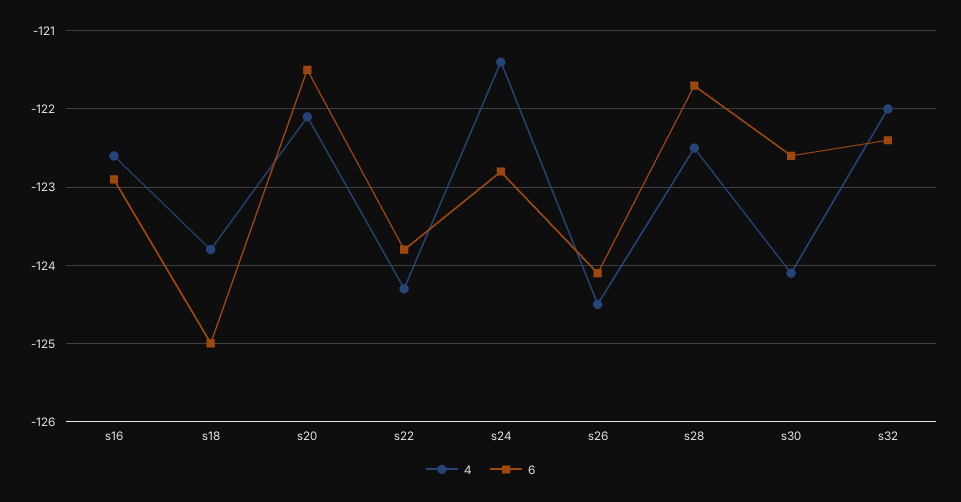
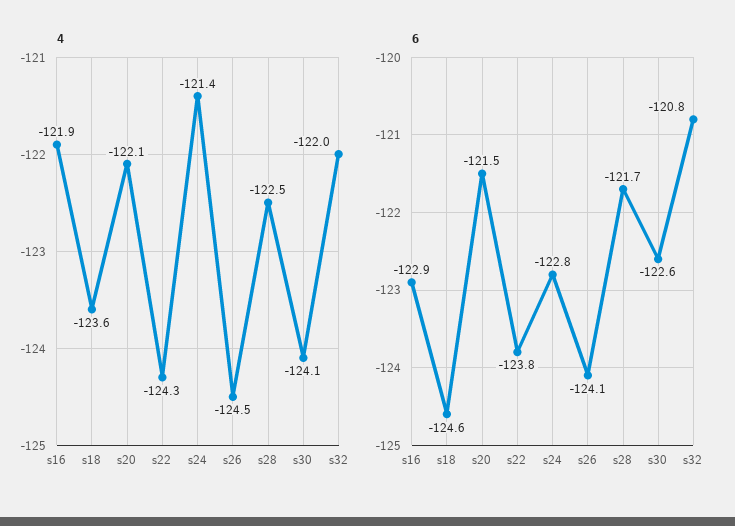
  {
    "4": {
-     "s16": -122.6,
+     "s16": -121.9,
-     "s18": -123.8,
+     "s18": -123.6,
      "s20": -122.1,
      "s22": -124.3,
      "s24": -121.4,
      "s26": -124.5,
      "s28": -122.5,
      "s30": -124.1,
      "s32": -122
    },
    "6": {
      "s16": -122.9,
-     "s18": -125,
+     "s18": -124.6,
      "s20": -121.5,
      "s22": -123.8,
      "s24": -122.8,
      "s26": -124.1,
      "s28": -121.7,
      "s30": -122.6,
-     "s32": -122.4
+     "s32": -120.8
    }
  }

